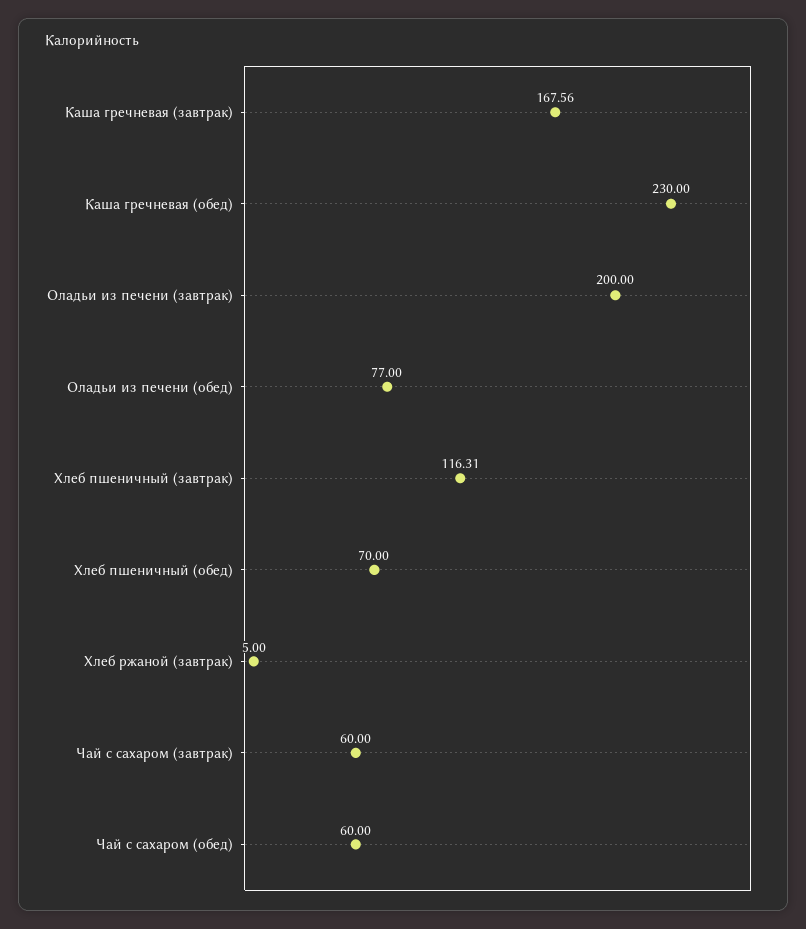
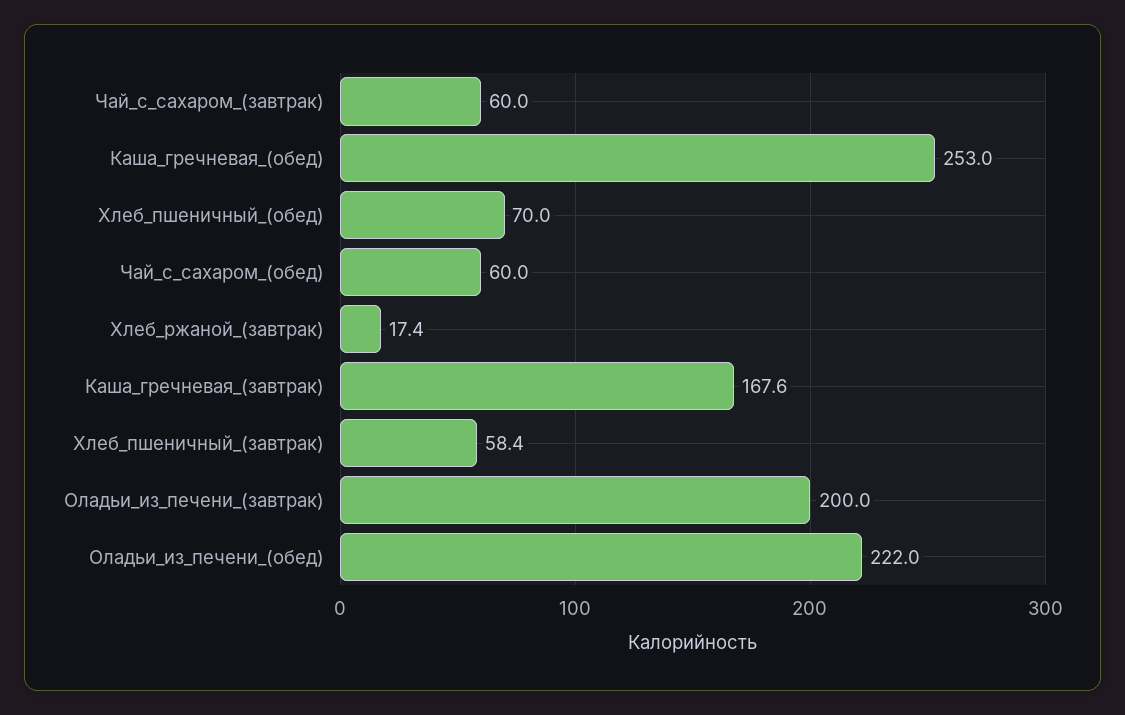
  {
    "Каша гречневая (завтрак)": 167.56,
-   "Каша гречневая (обед)": 230,
+   "Каша гречневая (обед)": 253,
    "Оладьи из печени (завтрак)": 200,
-   "Оладьи из печени (обед)": 77,
+   "Оладьи из печени (обед)": 222,
-   "Хлеб пшеничный (завтрак)": 116.31,
+   "Хлеб пшеничный (завтрак)": 58.4,
    "Хлеб пшеничный (обед)": 70,
-   "Хлеб ржаной (завтрак)": 5,
+   "Хлеб ржаной (завтрак)": 17.4,
    "Чай с сахаром (завтрак)": 60,
    "Чай с сахаром (обед)": 60
  }

